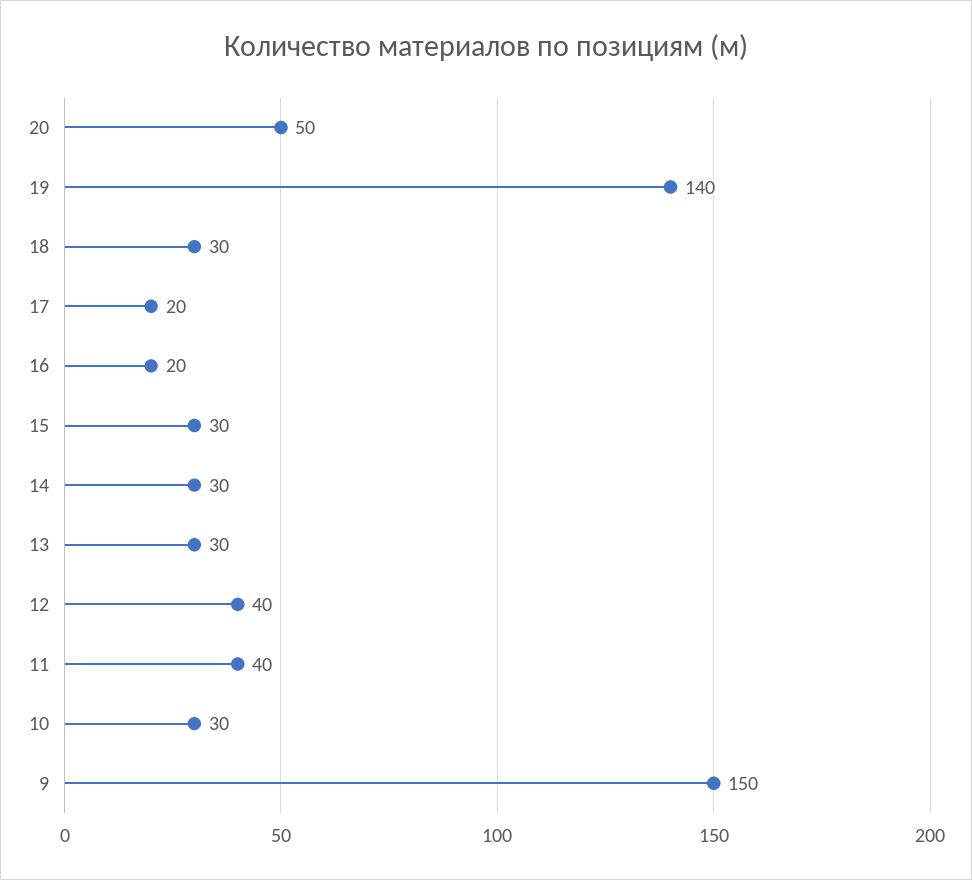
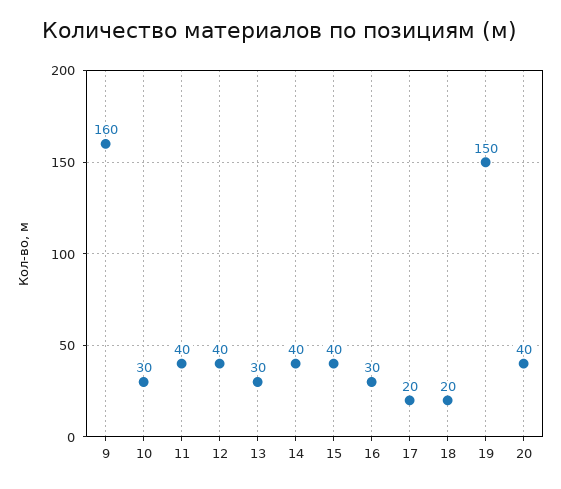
  {
-   "20": 50,
+   "20": 40,
-   "19": 140,
+   "19": 150,
-   "18": 30,
+   "18": 20,
    "17": 20,
-   "16": 20,
+   "16": 30,
-   "15": 30,
+   "15": 40,
-   "14": 30,
+   "14": 40,
    "13": 30,
    "12": 40,
    "11": 40,
    "10": 30,
-   "9": 150
+   "9": 160
  }

